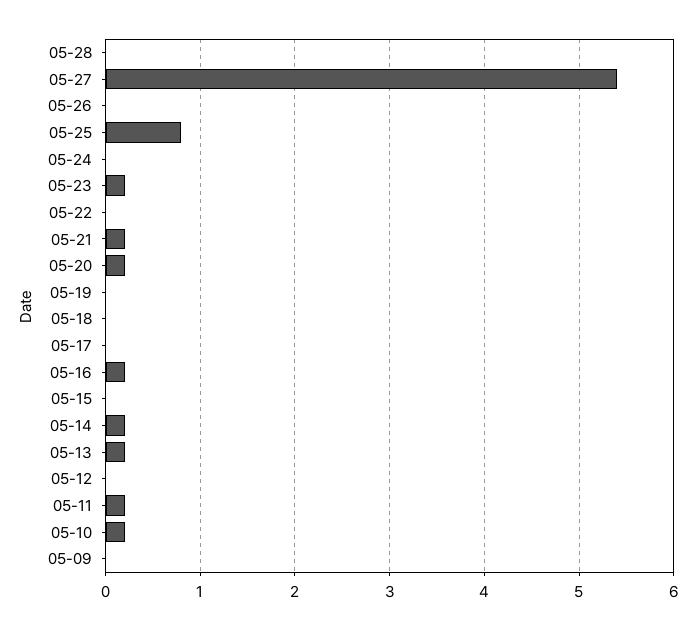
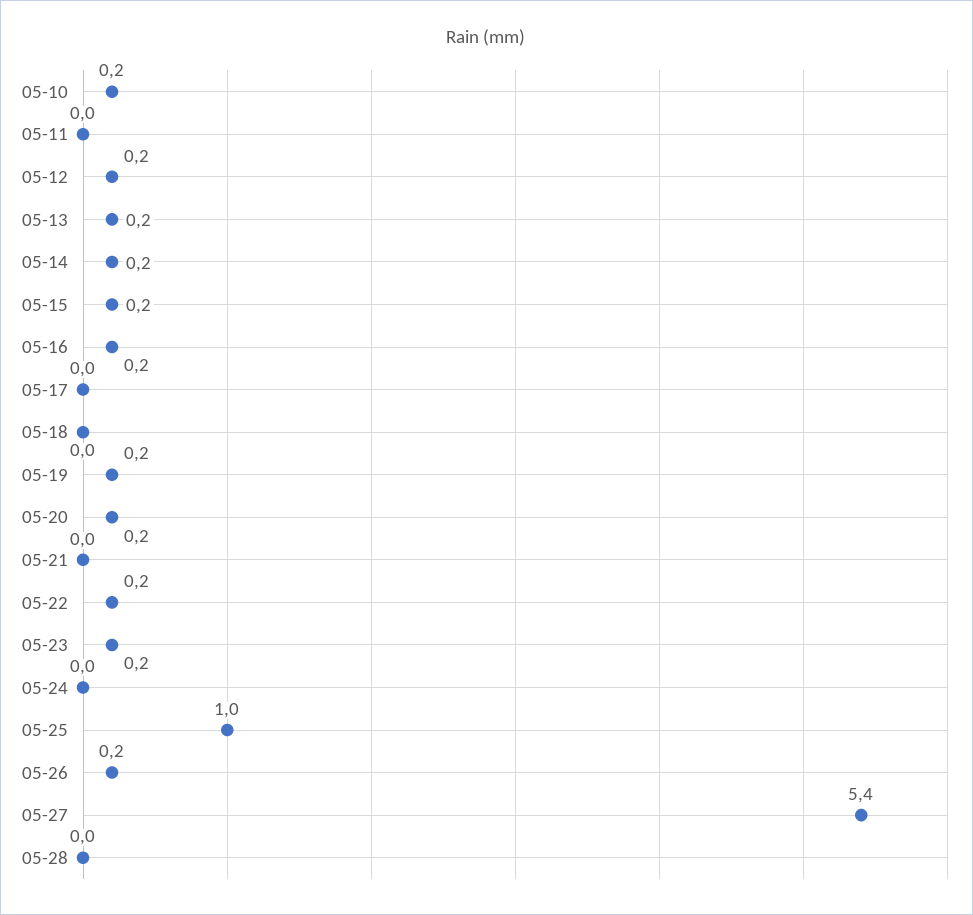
  {
    "05-28": 0,
    "05-27": 5.4,
-   "05-26": 0,
+   "05-26": 0.2,
-   "05-25": 0.8,
+   "05-25": 1,
    "05-24": 0,
    "05-23": 0.2,
-   "05-22": 0,
+   "05-22": 0.2,
-   "05-21": 0.2,
+   "05-21": 0,
    "05-20": 0.2,
-   "05-19": 0,
+   "05-19": 0.2,
    "05-18": 0,
    "05-17": 0,
    "05-16": 0.2,
-   "05-15": 0,
+   "05-15": 0.2,
    "05-14": 0.2,
    "05-13": 0.2,
-   "05-12": 0,
+   "05-12": 0.2,
-   "05-11": 0.2,
+   "05-11": 0,
-   "05-10": 0.2,
+   "05-10": 0.2
-   "05-09": 0
  }

